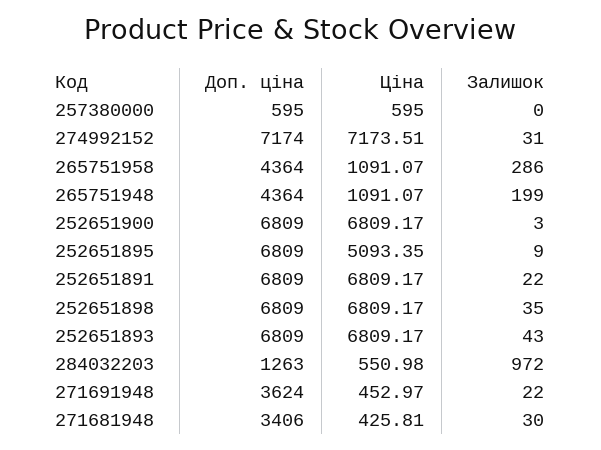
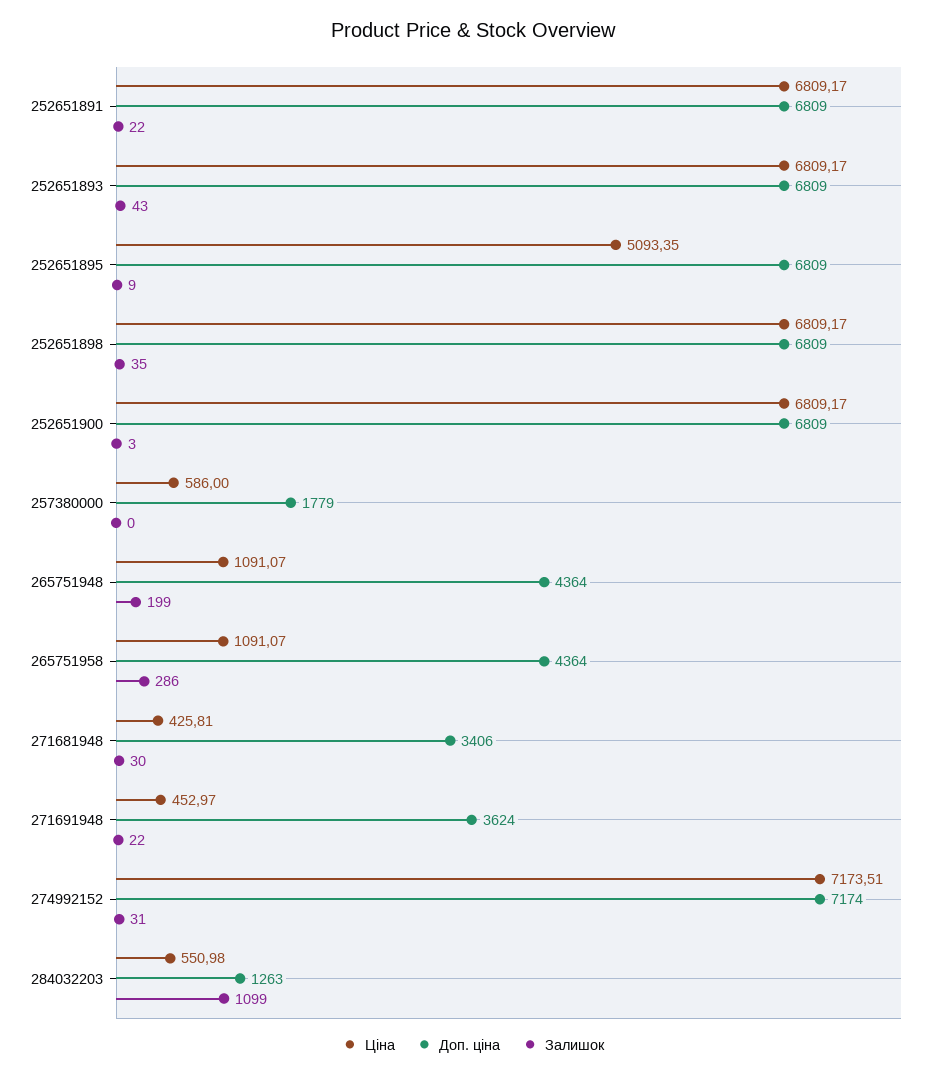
  {
    "Доп. ціна": {
-     "257380000": 595,
+     "257380000": 1779,
      "274992152": 7174,
      "265751958": 4364,
      "265751948": 4364,
      "252651900": 6809,
      "252651895": 6809,
      "252651891": 6809,
      "252651898": 6809,
      "252651893": 6809,
      "284032203": 1263,
      "271691948": 3624,
      "271681948": 3406
    },
    "Ціна": {
-     "257380000": 595,
+     "257380000": 586,
      "274992152": 7173.51,
      "265751958": 1091.07,
      "265751948": 1091.07,
      "252651900": 6809.17,
      "252651895": 5093.35,
      "252651891": 6809.17,
      "252651898": 6809.17,
      "252651893": 6809.17,
      "284032203": 550.98,
      "271691948": 452.97,
      "271681948": 425.81
    },
    "Залишок": {
      "257380000": 0,
      "274992152": 31,
      "265751958": 286,
      "265751948": 199,
      "252651900": 3,
      "252651895": 9,
      "252651891": 22,
      "252651898": 35,
      "252651893": 43,
-     "284032203": 972,
+     "284032203": 1099,
      "271691948": 22,
      "271681948": 30
    }
  }

